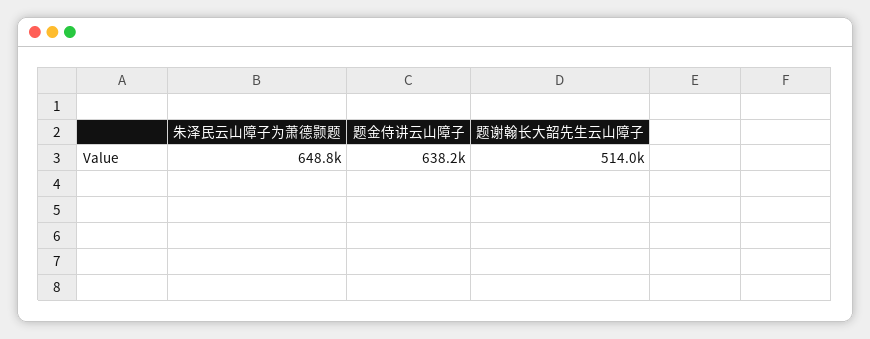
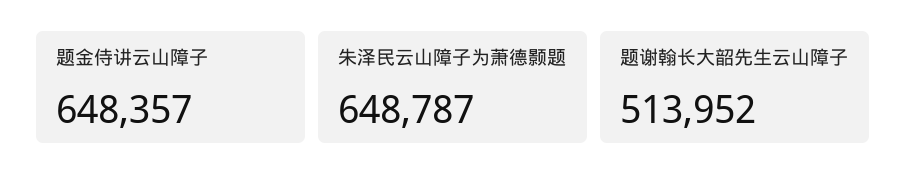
  {
    "朱泽民云山障子为萧德颢题": 648787,
-   "题金侍讲云山障子": 638200,
+   "题金侍讲云山障子": 648357,
    "题谢翰长大韶先生云山障子": 513952
  }

